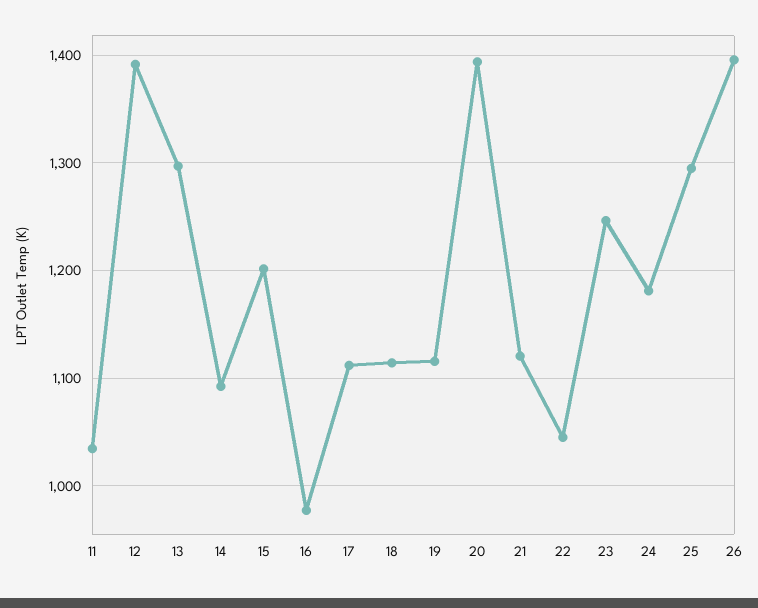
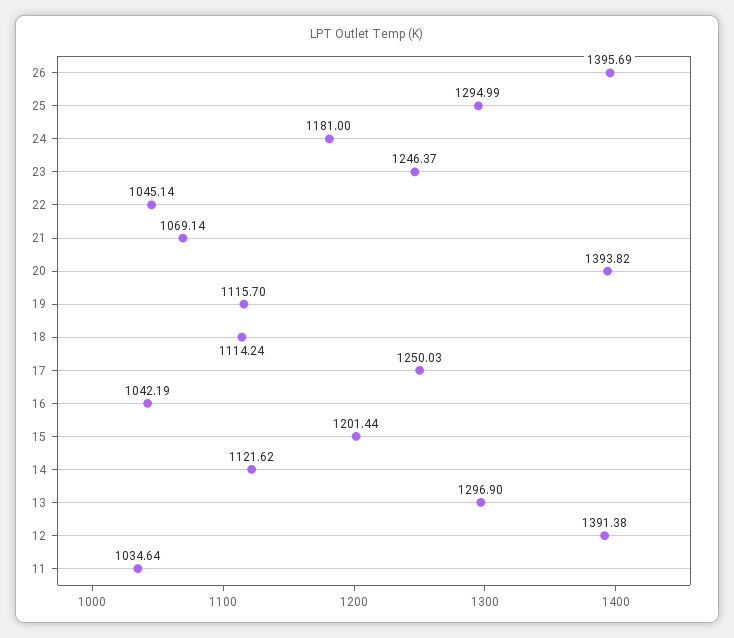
  {
    "11": 1034.64,
    "12": 1391.38,
    "13": 1296.9,
-   "14": 1090,
+   "14": 1121.62,
    "15": 1201.44,
-   "16": 980,
+   "16": 1042.19,
-   "17": 1110,
+   "17": 1250.03,
    "18": 1114.24,
    "19": 1115.7,
    "20": 1393.82,
-   "21": 1120,
+   "21": 1069.14,
    "22": 1045.14,
    "23": 1246.37,
    "24": 1181,
    "25": 1294.99,
    "26": 1395.69
  }

